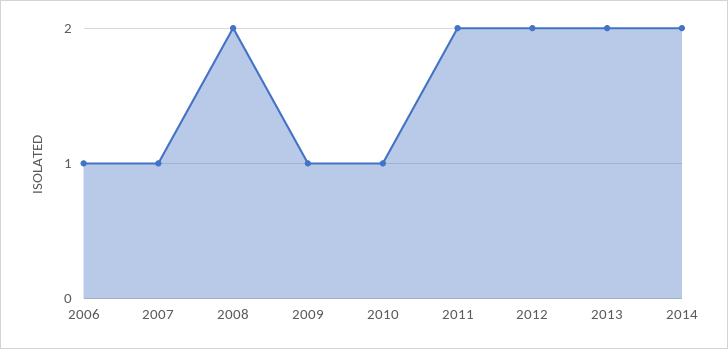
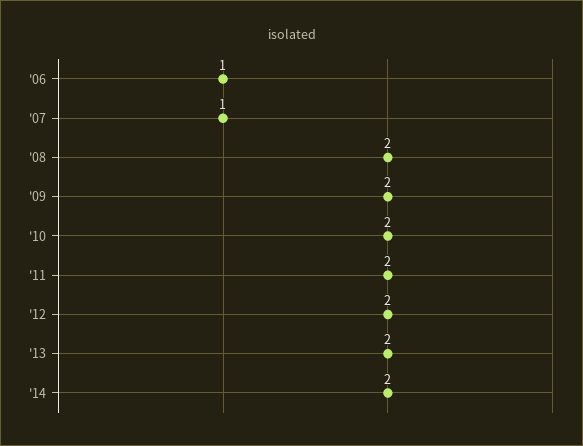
  {
    "2006": 1,
    "2007": 1,
    "2008": 2,
-   "2009": 1,
+   "2009": 2,
-   "2010": 1,
+   "2010": 2,
    "2011": 2,
    "2012": 2,
    "2013": 2,
    "2014": 2
  }

